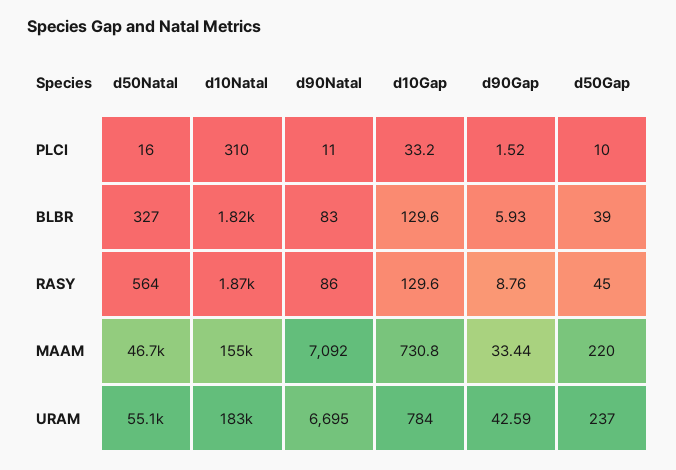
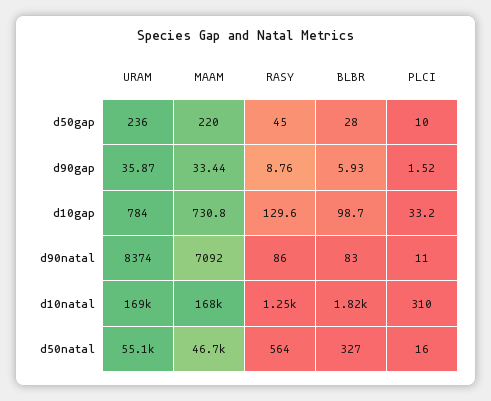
  {
    "d50Natal": {
      "PLCI": 16,
      "BLBR": 327,
      "RASY": 564,
      "MAAM": 46700,
      "URAM": 55100
    },
    "d10Natal": {
      "PLCI": 310,
      "BLBR": 1820,
-     "RASY": 1870,
+     "RASY": 1250,
-     "MAAM": 155000,
+     "MAAM": 168000,
-     "URAM": 183000
+     "URAM": 169000
    },
    "d90Natal": {
      "PLCI": 11,
      "BLBR": 83,
      "RASY": 86,
      "MAAM": 7092,
-     "URAM": 6695
+     "URAM": 8374
    },
    "d10Gap": {
      "PLCI": 33.2,
-     "BLBR": 129.6,
+     "BLBR": 98.7,
      "RASY": 129.6,
      "MAAM": 730.8,
      "URAM": 784
    },
    "d90Gap": {
      "PLCI": 1.52,
      "BLBR": 5.93,
      "RASY": 8.76,
      "MAAM": 33.44,
-     "URAM": 42.59
+     "URAM": 35.87
    },
    "d50Gap": {
      "PLCI": 10,
-     "BLBR": 39,
+     "BLBR": 28,
      "RASY": 45,
      "MAAM": 220,
-     "URAM": 237
+     "URAM": 236
    }
  }

